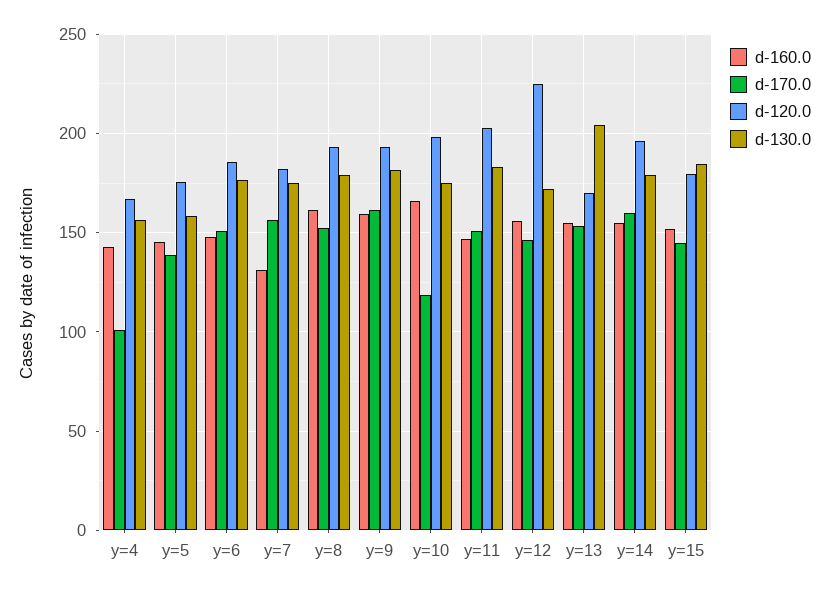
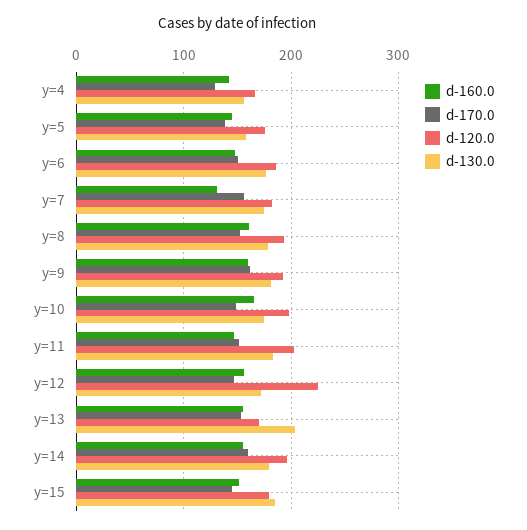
  {
    "d-160.0": {
      "y=4": 145,
      "y=5": 145,
      "y=6": 150,
      "y=7": 130,
      "y=8": 160,
      "y=9": 160,
      "y=10": 165,
      "y=11": 145,
      "y=12": 155,
      "y=13": 155,
      "y=14": 155,
      "y=15": 150
    },
    "d-170.0": {
-     "y=4": 100,
+     "y=4": 130,
      "y=5": 140,
      "y=6": 150,
      "y=7": 155,
      "y=8": 155,
      "y=9": 160,
-     "y=10": 120,
+     "y=10": 150,
      "y=11": 150,
      "y=12": 145,
      "y=13": 155,
      "y=14": 160,
      "y=15": 145
    },
    "d-120.0": {
      "y=4": 165,
      "y=5": 175,
      "y=6": 185,
      "y=7": 180,
      "y=8": 195,
      "y=9": 195,
      "y=10": 200,
      "y=11": 205,
      "y=12": 225,
      "y=13": 170,
      "y=14": 195,
      "y=15": 180
    },
    "d-130.0": {
      "y=4": 155,
      "y=5": 160,
      "y=6": 175,
      "y=7": 175,
      "y=8": 180,
      "y=9": 180,
      "y=10": 175,
      "y=11": 185,
      "y=12": 170,
      "y=13": 205,
      "y=14": 180,
      "y=15": 185
    }
  }

